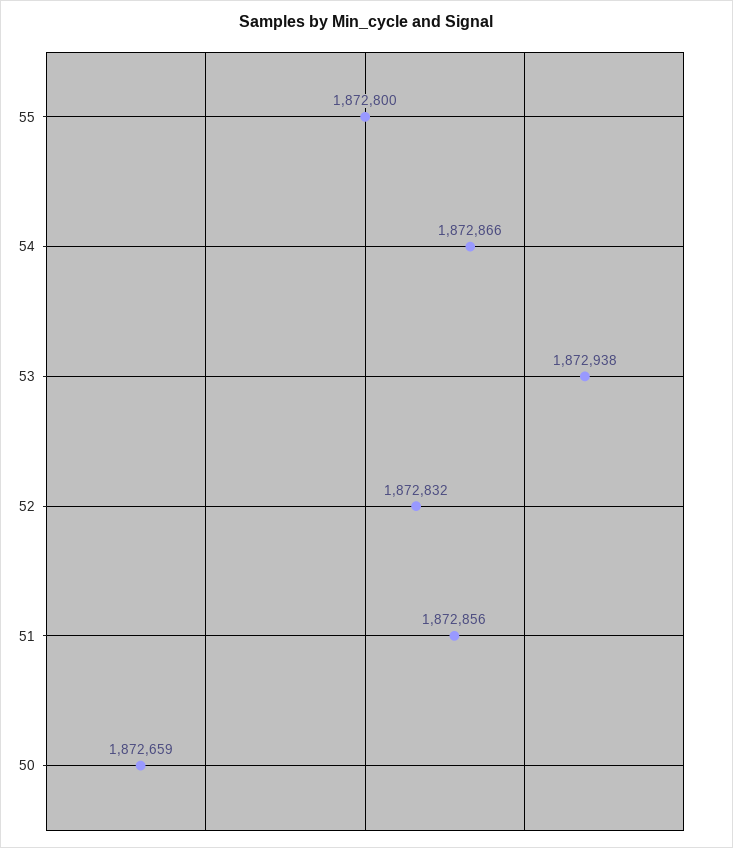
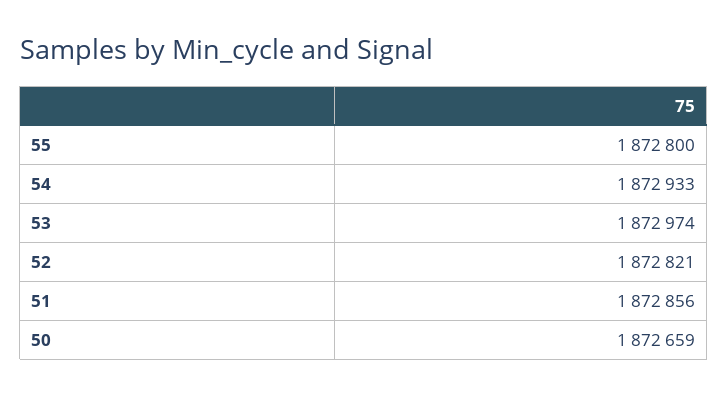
  {
    "55": 1872800,
-   "54": 1872866,
+   "54": 1872933,
-   "53": 1872938,
+   "53": 1872974,
-   "52": 1872832,
+   "52": 1872821,
    "51": 1872856,
    "50": 1872659
  }

